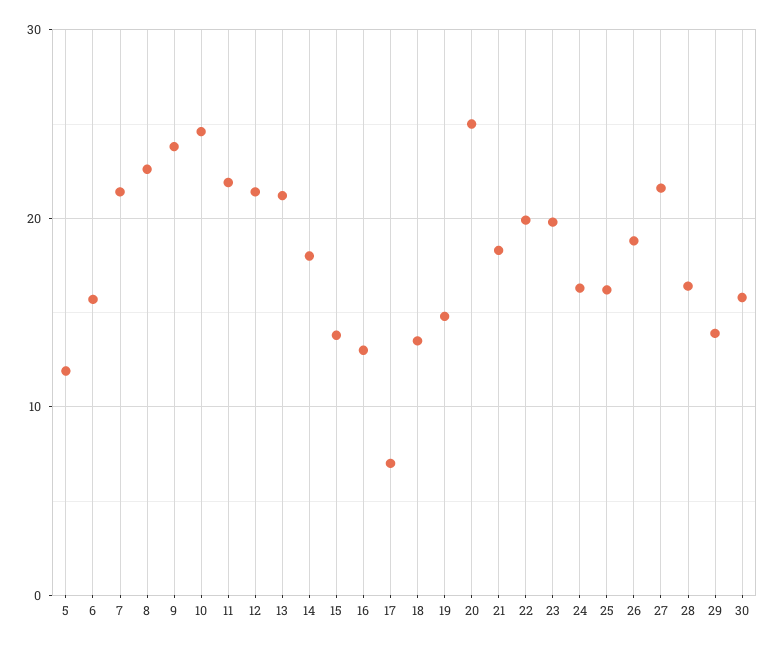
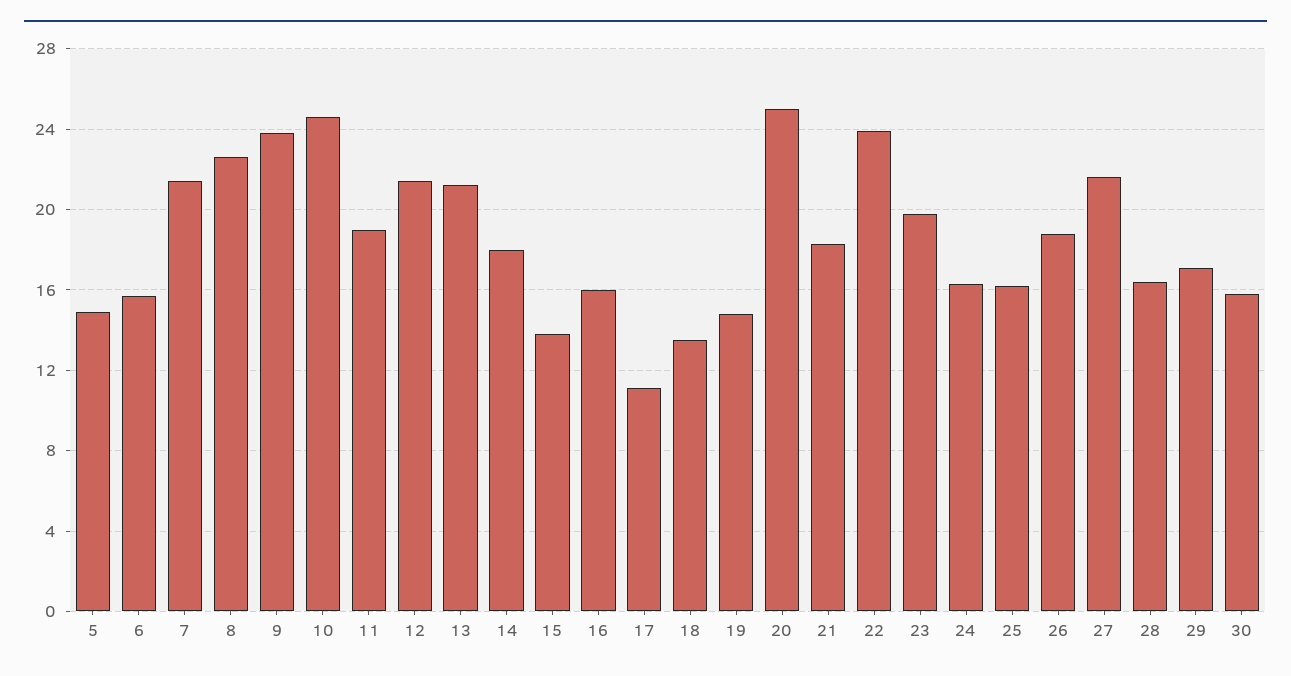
  {
-   "5": 12,
+   "5": 15,
    "6": 15.5,
    "7": 21.5,
    "8": 22.5,
    "9": 24,
    "10": 24.5,
-   "11": 22,
+   "11": 19,
    "12": 21.5,
    "13": 21,
    "14": 18,
    "15": 14,
-   "16": 13,
+   "16": 16,
-   "17": 7,
+   "17": 11,
    "18": 13.5,
    "19": 15,
    "20": 25,
    "21": 18.5,
-   "22": 20,
+   "22": 24,
    "23": 20,
    "24": 16.5,
    "25": 16,
    "26": 19,
    "27": 21.5,
    "28": 16.5,
-   "29": 14,
+   "29": 17,
    "30": 16
  }

